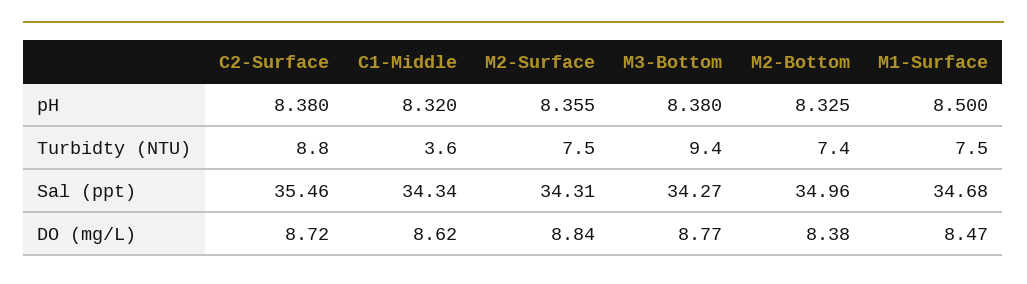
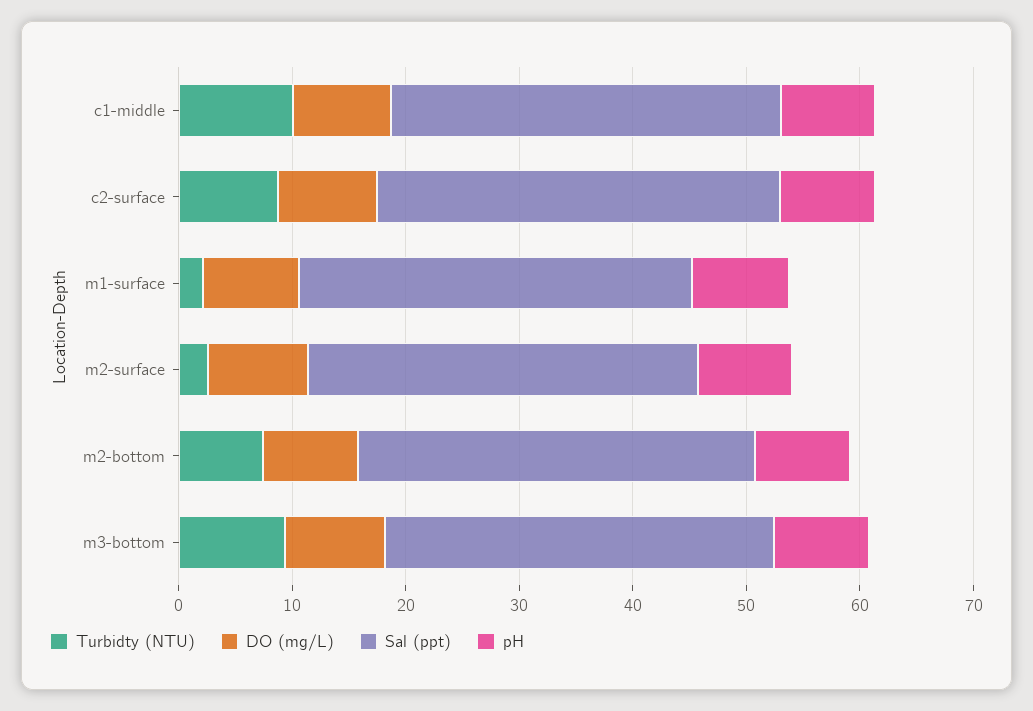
  {
    "pH": {
      "C2-Surface": 8.38,
      "C1-Middle": 8.32,
      "M2-Surface": 8.355,
      "M3-Bottom": 8.38,
      "M2-Bottom": 8.325,
      "M1-Surface": 8.5
    },
    "Turbidty (NTU)": {
      "C2-Surface": 8.8,
-     "C1-Middle": 3.6,
+     "C1-Middle": 10,
-     "M2-Surface": 7.5,
+     "M2-Surface": 2,
      "M3-Bottom": 9.4,
      "M2-Bottom": 7.4,
-     "M1-Surface": 7.5
+     "M1-Surface": 2
    },
    "Sal (ppt)": {
      "C2-Surface": 35.46,
      "C1-Middle": 34.34,
      "M2-Surface": 34.31,
      "M3-Bottom": 34.27,
      "M2-Bottom": 34.96,
      "M1-Surface": 34.68
    },
    "DO (mg/L)": {
      "C2-Surface": 8.72,
      "C1-Middle": 8.62,
      "M2-Surface": 8.84,
      "M3-Bottom": 8.77,
      "M2-Bottom": 8.38,
      "M1-Surface": 8.47
    }
  }

